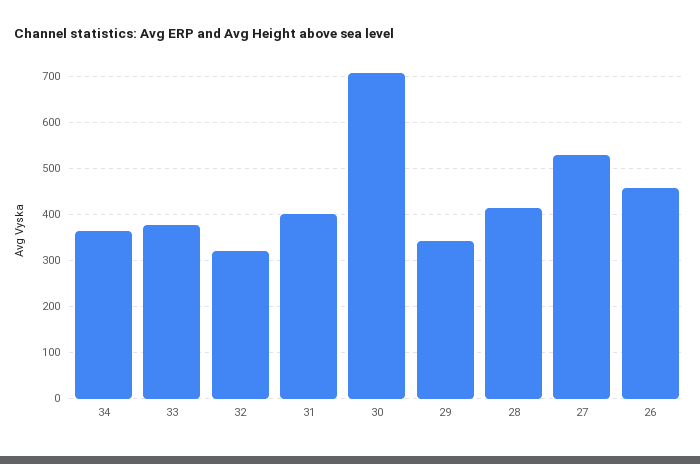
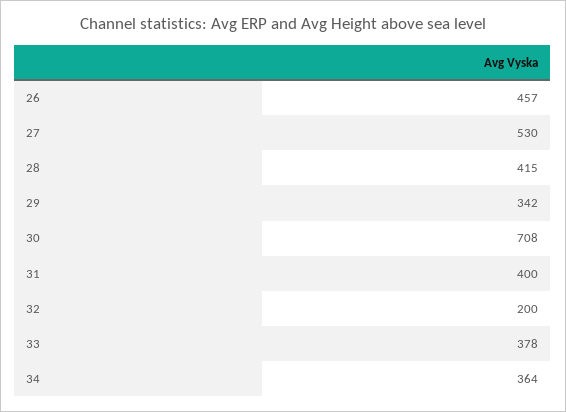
  {
    "34": 364,
    "33": 378,
-   "32": 320,
+   "32": 200,
    "31": 400,
    "30": 708,
    "29": 342,
    "28": 415,
    "27": 530,
    "26": 457
  }

